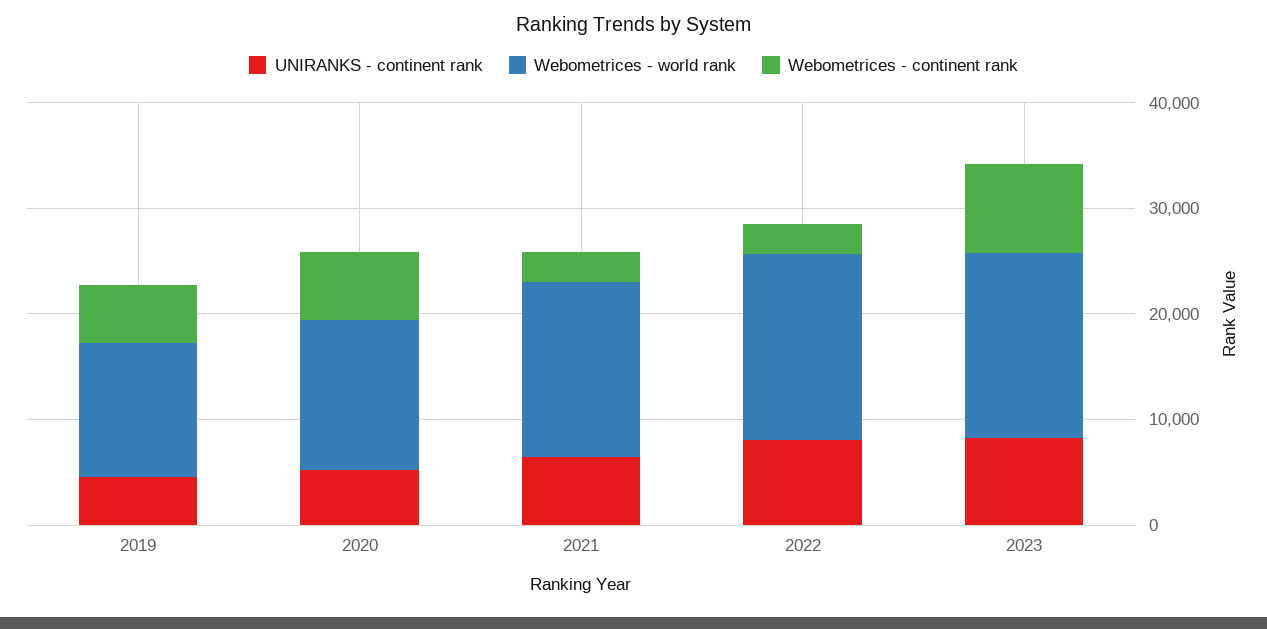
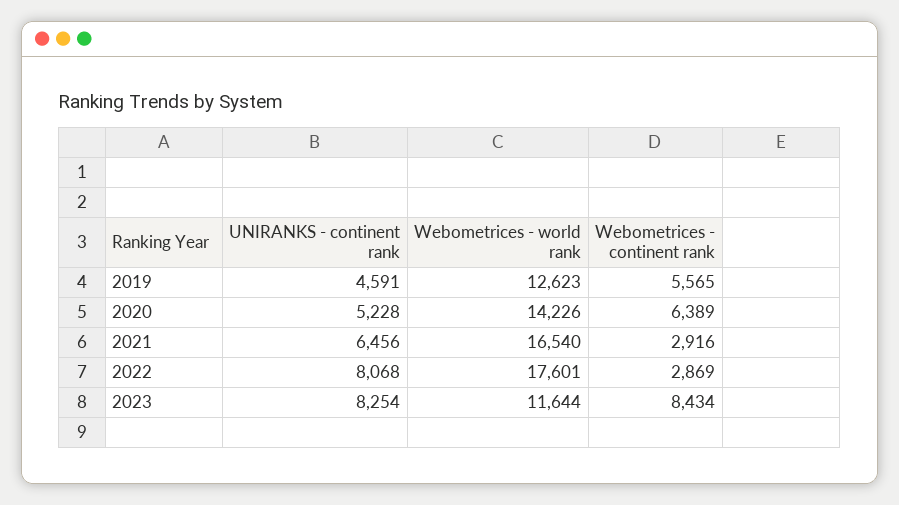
  {
    "UNIRANKS - continent rank": {
      "2019": 4591,
      "2020": 5228,
      "2021": 6456,
      "2022": 8068,
      "2023": 8254
    },
    "Webometrices - world rank": {
      "2019": 12623,
      "2020": 14226,
      "2021": 16540,
      "2022": 17601,
-     "2023": 18000
+     "2023": 11644
    },
    "Webometrices - continent rank": {
      "2019": 5565,
      "2020": 6389,
      "2021": 2916,
      "2022": 2869,
      "2023": 8434
    }
  }

